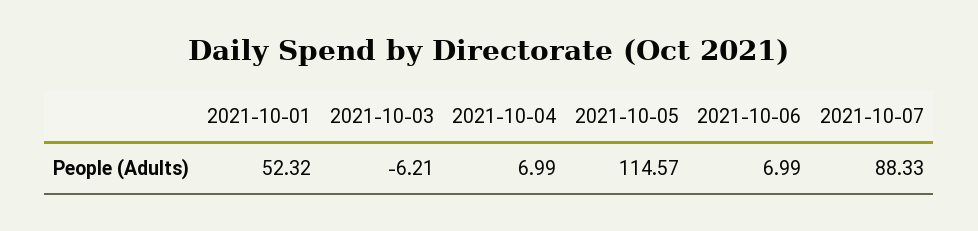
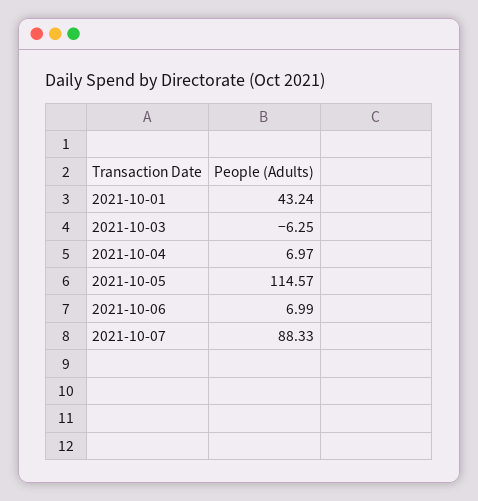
  {
-   "2021-10-01": 52.32,
+   "2021-10-01": 43.24,
-   "2021-10-03": -6.21,
+   "2021-10-03": -6.25,
-   "2021-10-04": 6.99,
+   "2021-10-04": 6.97,
    "2021-10-05": 114.57,
    "2021-10-06": 6.99,
    "2021-10-07": 88.33
  }

